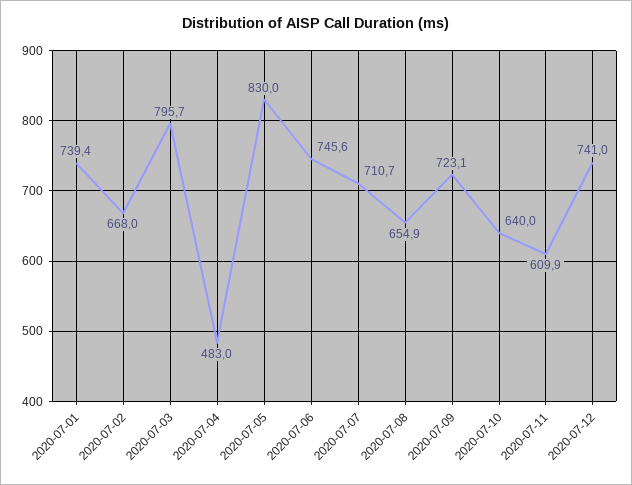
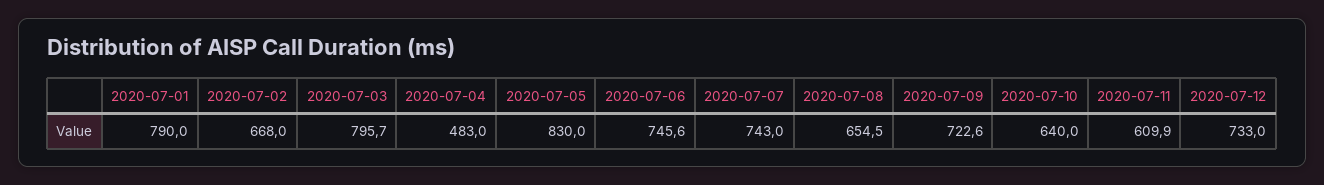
  {
-   "2020-07-01": 739.4,
+   "2020-07-01": 790,
    "2020-07-02": 668,
    "2020-07-03": 795.7,
    "2020-07-04": 483,
    "2020-07-05": 830,
    "2020-07-06": 745.6,
-   "2020-07-07": 710.7,
+   "2020-07-07": 743,
-   "2020-07-08": 654.9,
+   "2020-07-08": 654.5,
-   "2020-07-09": 723.1,
+   "2020-07-09": 722.6,
    "2020-07-10": 640,
    "2020-07-11": 609.9,
-   "2020-07-12": 741
+   "2020-07-12": 733
  }

